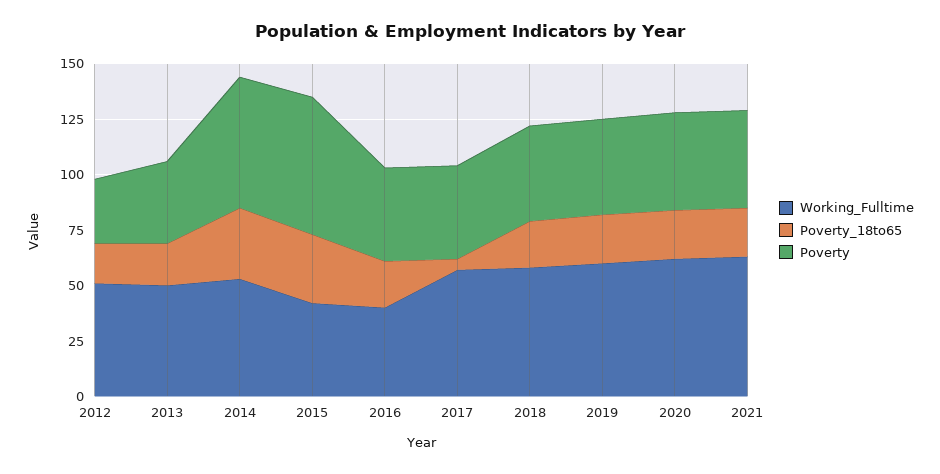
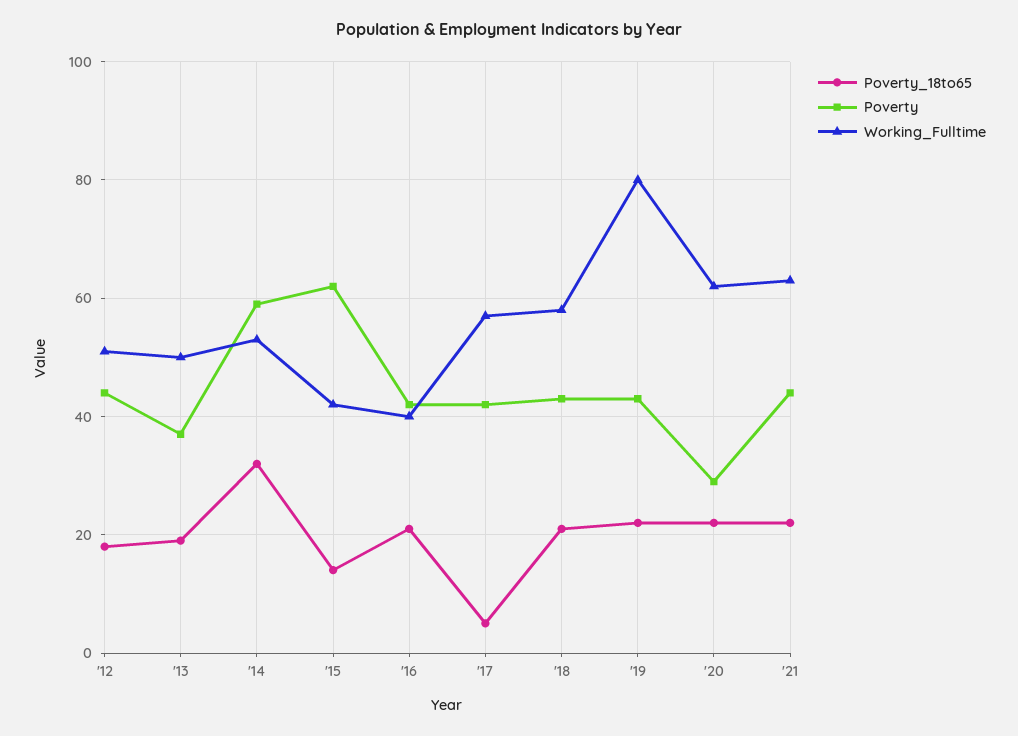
  {
    "Working_Fulltime": {
      "2012": 50,
      "2013": 50,
      "2014": 55,
      "2015": 40,
      "2016": 40,
      "2017": 55,
      "2018": 60,
-     "2019": 60,
+     "2019": 80,
      "2020": 60,
      "2021": 65
    },
    "Poverty_18to65": {
      "2012": 20,
      "2013": 20,
      "2014": 30,
-     "2015": 30,
+     "2015": 15,
      "2016": 20,
      "2017": 5,
      "2018": 20,
      "2019": 20,
      "2020": 20,
      "2021": 20
    },
    "Poverty": {
-     "2012": 30,
+     "2012": 45,
      "2013": 35,
      "2014": 60,
      "2015": 60,
      "2016": 40,
      "2017": 40,
      "2018": 45,
      "2019": 45,
-     "2020": 45,
+     "2020": 30,
      "2021": 45
    }
  }

